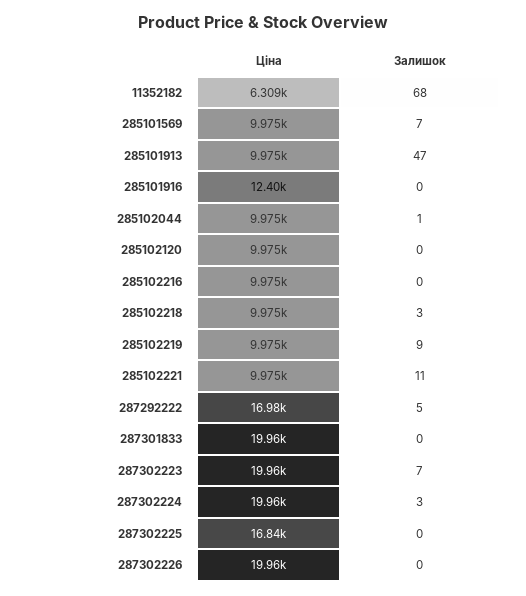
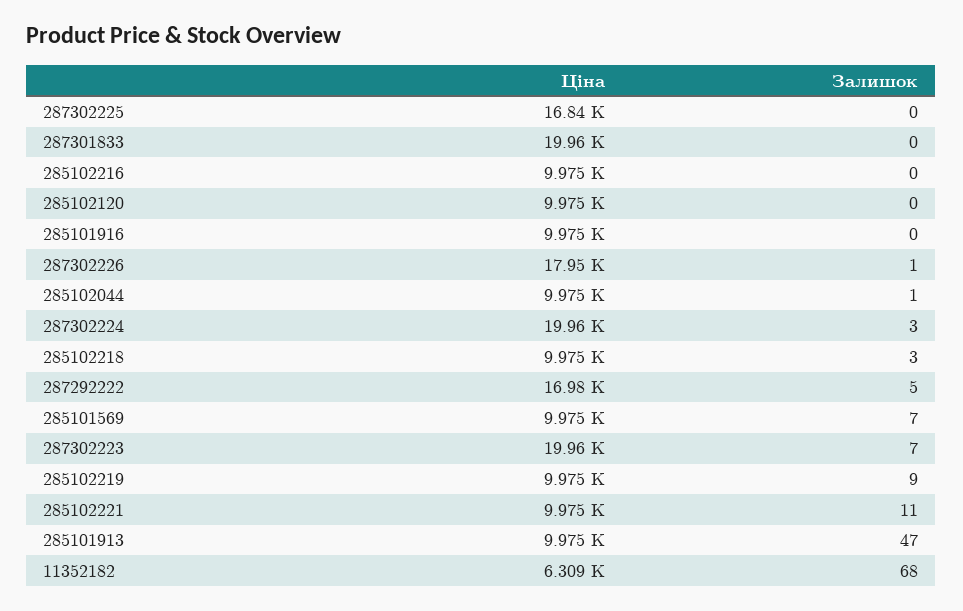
  {
    "Ціна": {
      "11352182": 6309,
      "285101569": 9975,
      "285101913": 9975,
-     "285101916": 12400,
+     "285101916": 9975,
      "285102044": 9975,
      "285102120": 9975,
      "285102216": 9975,
      "285102218": 9975,
      "285102219": 9975,
      "285102221": 9975,
      "287292222": 16980,
      "287301833": 19960,
      "287302223": 19960,
      "287302224": 19960,
      "287302225": 16840,
-     "287302226": 19960
+     "287302226": 17950
    },
    "Залишок": {
      "11352182": 68,
      "285101569": 7,
      "285101913": 47,
      "285101916": 0,
      "285102044": 1,
      "285102120": 0,
      "285102216": 0,
      "285102218": 3,
      "285102219": 9,
      "285102221": 11,
      "287292222": 5,
      "287301833": 0,
      "287302223": 7,
      "287302224": 3,
      "287302225": 0,
-     "287302226": 0
+     "287302226": 1
    }
  }

